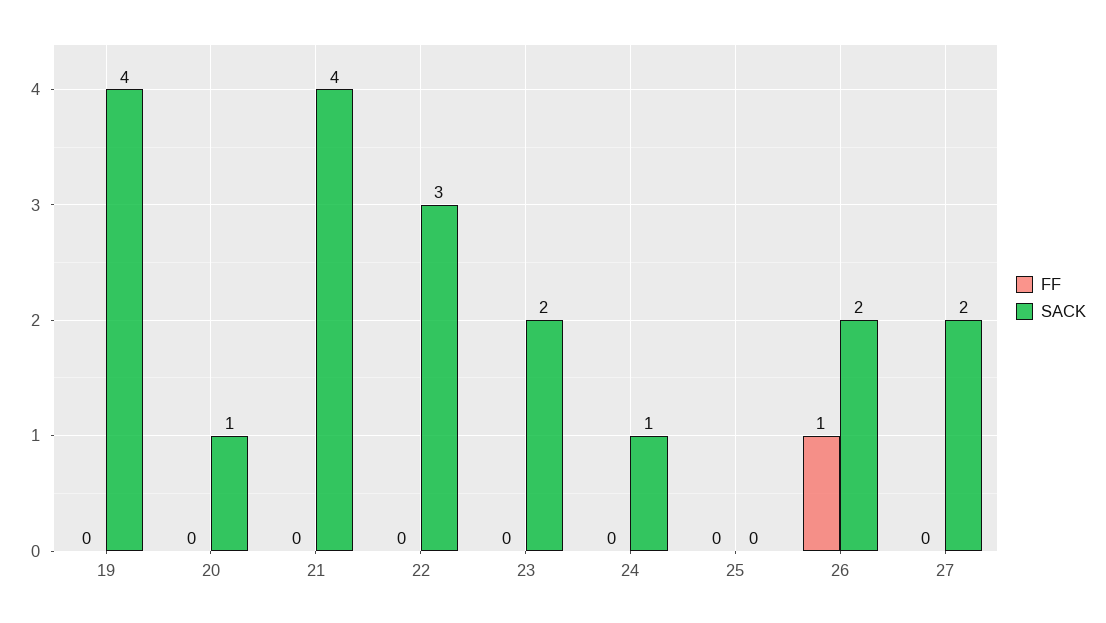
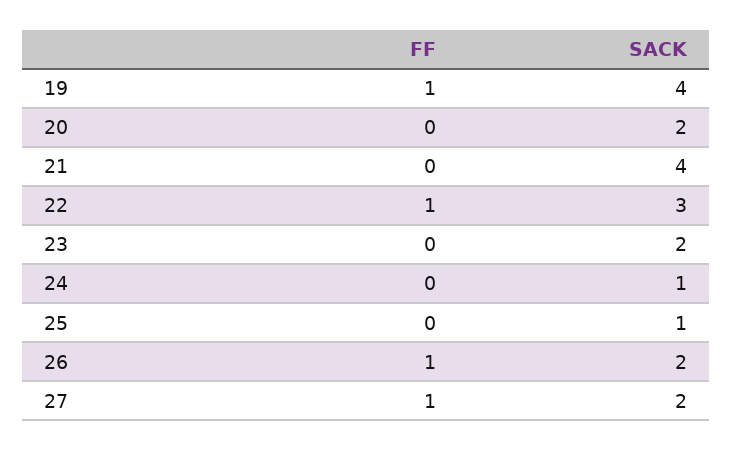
  {
    "FF": {
-     "19": 0,
+     "19": 1,
      "20": 0,
      "21": 0,
-     "22": 0,
+     "22": 1,
      "23": 0,
      "24": 0,
      "25": 0,
      "26": 1,
-     "27": 0
+     "27": 1
    },
    "SACK": {
      "19": 4,
-     "20": 1,
+     "20": 2,
      "21": 4,
      "22": 3,
      "23": 2,
      "24": 1,
-     "25": 0,
+     "25": 1,
      "26": 2,
      "27": 2
    }
  }

